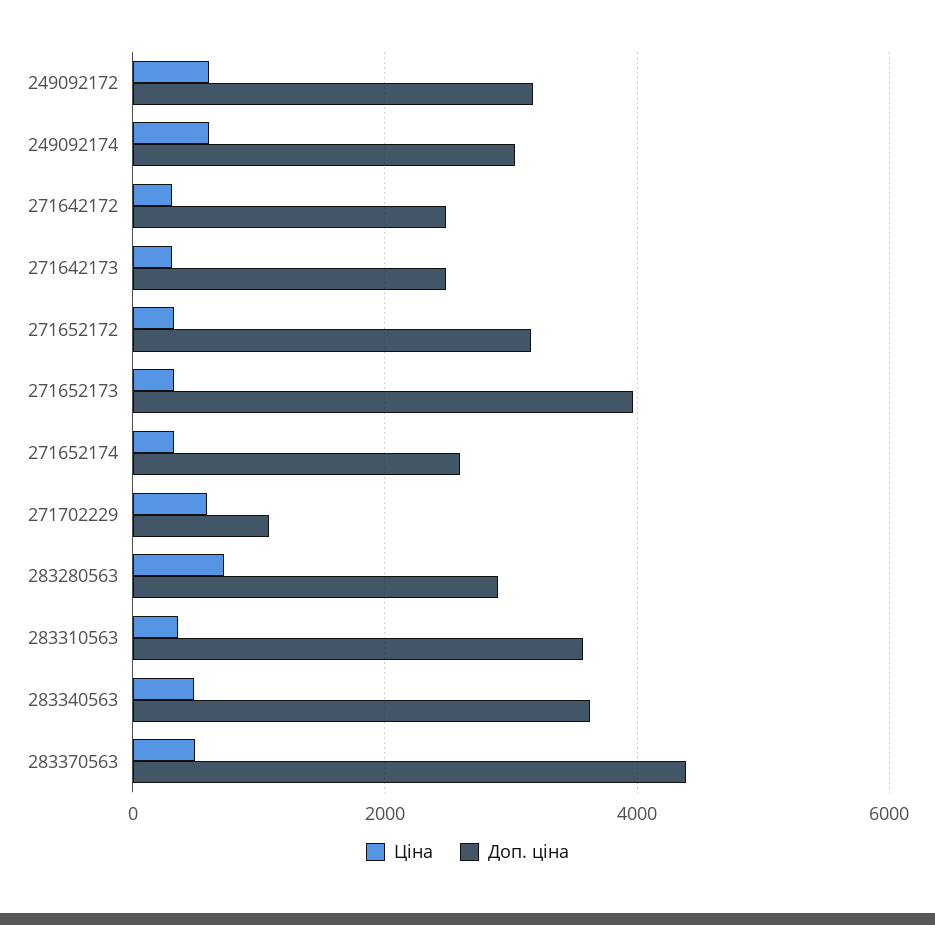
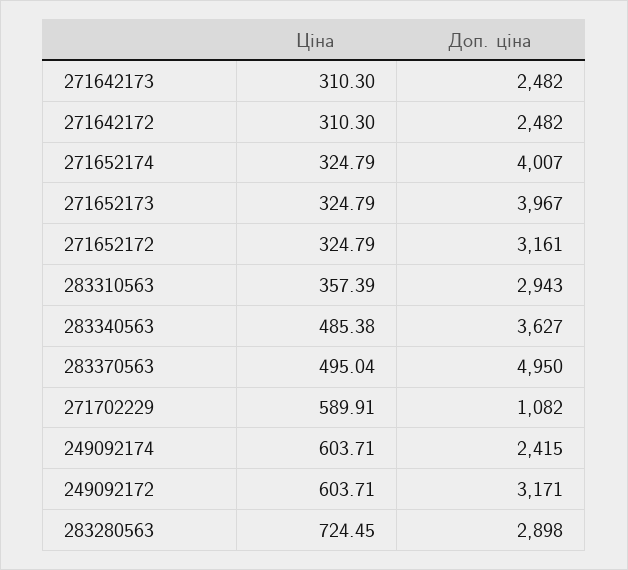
  {
    "Ціна": {
      "249092172": 603.71,
      "249092174": 603.71,
      "271642172": 310.3,
      "271642173": 310.3,
      "271652172": 324.79,
      "271652173": 324.79,
      "271652174": 324.79,
      "271702229": 589.91,
      "283280563": 724.45,
      "283310563": 357.39,
      "283340563": 485.38,
      "283370563": 495.04
    },
    "Доп. ціна": {
      "249092172": 3171,
-     "249092174": 3000,
+     "249092174": 2415,
      "271642172": 2482,
      "271642173": 2482,
      "271652172": 3161,
      "271652173": 3967,
-     "271652174": 2600,
+     "271652174": 4007,
      "271702229": 1082,
      "283280563": 2898,
-     "283310563": 3600,
+     "283310563": 2943,
      "283340563": 3627,
-     "283370563": 4400
+     "283370563": 4950
    }
  }

